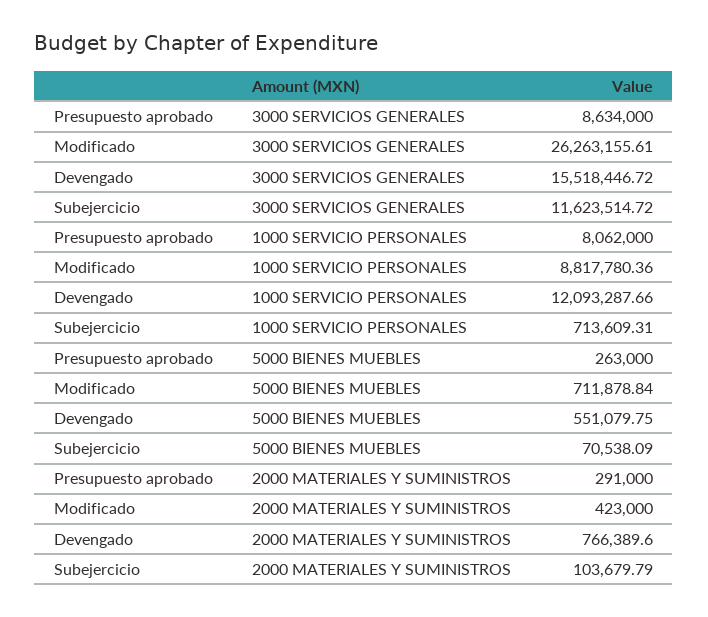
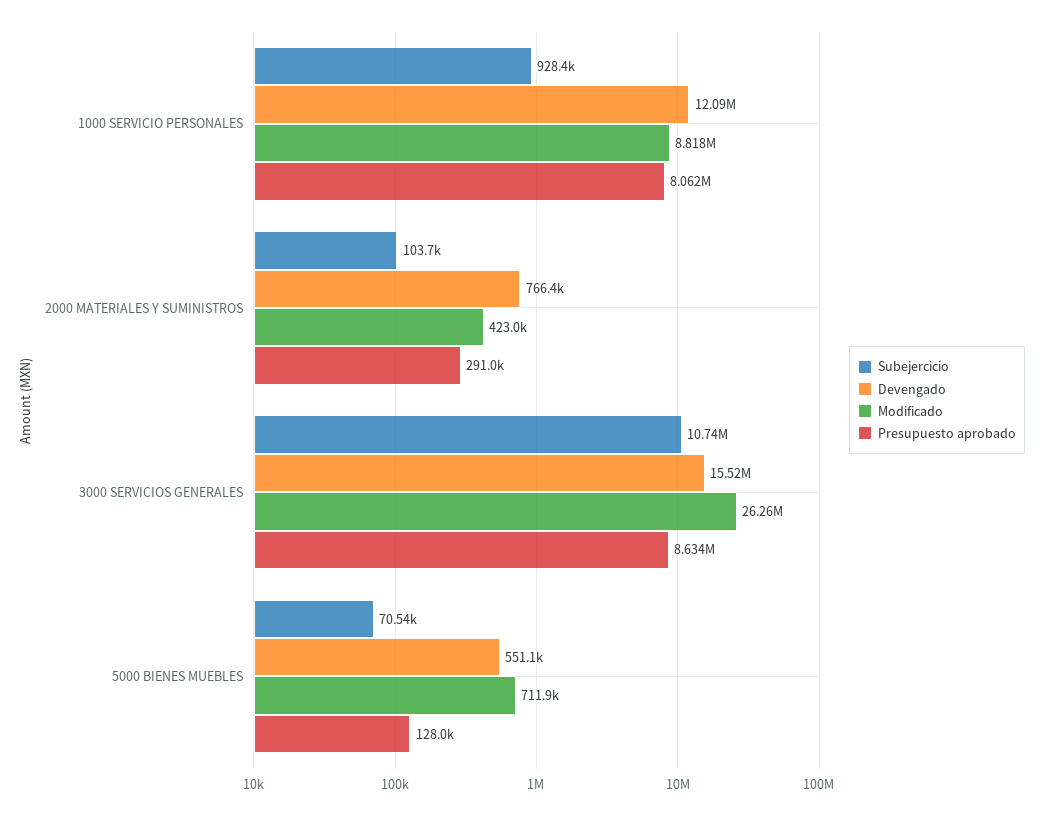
  {
    "Presupuesto aprobado": {
      "3000 SERVICIOS GENERALES": 8634000,
      "1000 SERVICIO PERSONALES": 8062000,
-     "5000 BIENES MUEBLES": 263000,
+     "5000 BIENES MUEBLES": 128000,
      "2000 MATERIALES Y SUMINISTROS": 291000
    },
    "Modificado": {
      "3000 SERVICIOS GENERALES": 26263155.61,
      "1000 SERVICIO PERSONALES": 8817780.36,
      "5000 BIENES MUEBLES": 711878.84,
      "2000 MATERIALES Y SUMINISTROS": 423000
    },
    "Devengado": {
      "3000 SERVICIOS GENERALES": 15518446.72,
      "1000 SERVICIO PERSONALES": 12093287.66,
      "5000 BIENES MUEBLES": 551079.75,
      "2000 MATERIALES Y SUMINISTROS": 766389.6
    },
    "Subejercicio": {
-     "3000 SERVICIOS GENERALES": 11623514.72,
+     "3000 SERVICIOS GENERALES": 10740000,
-     "1000 SERVICIO PERSONALES": 713609.31,
+     "1000 SERVICIO PERSONALES": 928400,
      "5000 BIENES MUEBLES": 70538.09,
      "2000 MATERIALES Y SUMINISTROS": 103679.79
    }
  }

